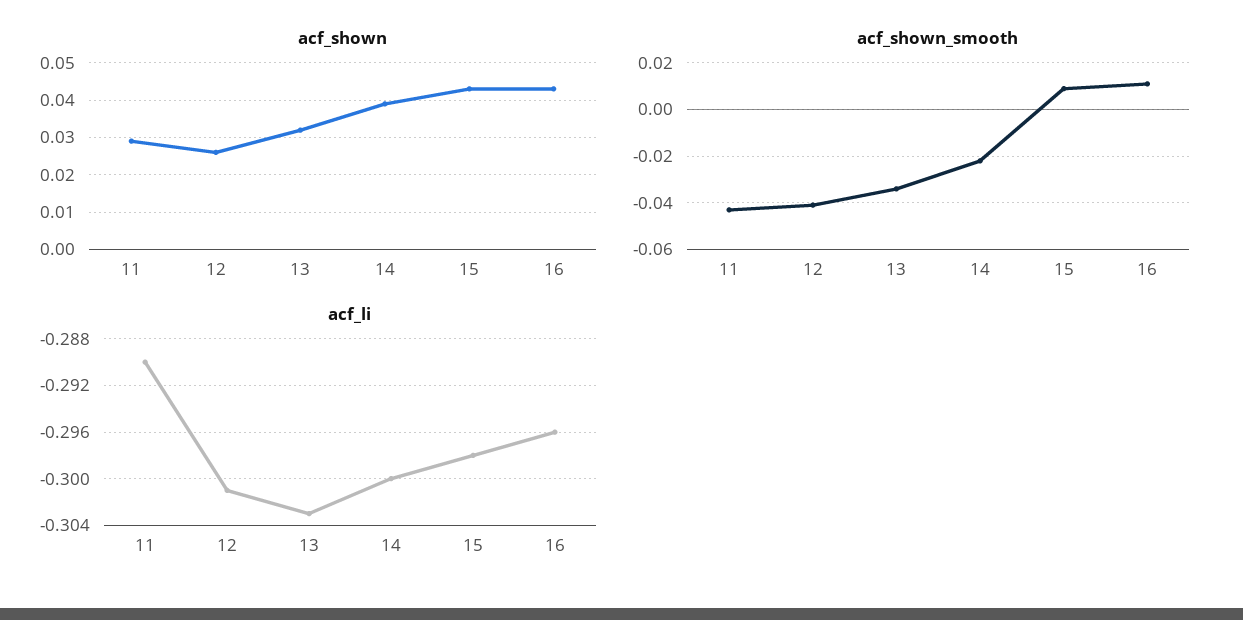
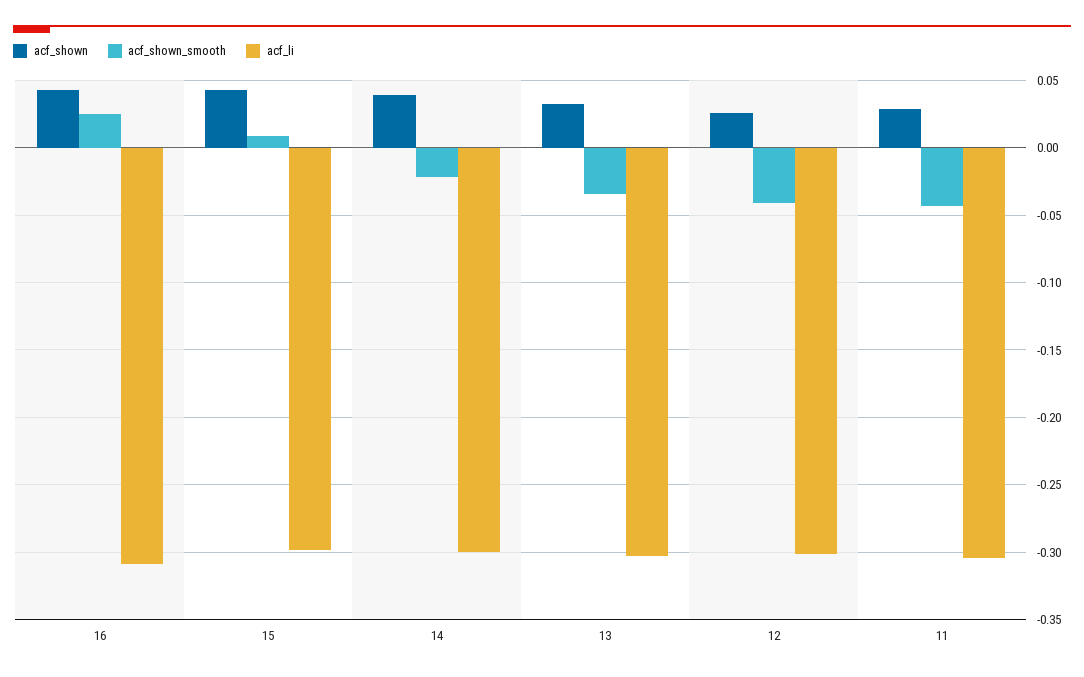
  {
    "acf_shown": {
      "11": 0.03,
      "12": 0.025,
      "13": 0.03,
      "14": 0.04,
      "15": 0.045,
      "16": 0.045
    },
    "acf_shown_smooth": {
      "11": -0.045,
      "12": -0.04,
      "13": -0.035,
      "14": -0.02,
      "15": 0.01,
-     "16": 0.01
+     "16": 0.025
    },
    "acf_li": {
-     "11": -0.29,
+     "11": -0.305,
      "12": -0.301,
      "13": -0.303,
      "14": -0.3,
      "15": -0.298,
-     "16": -0.296
+     "16": -0.31
    }
  }

